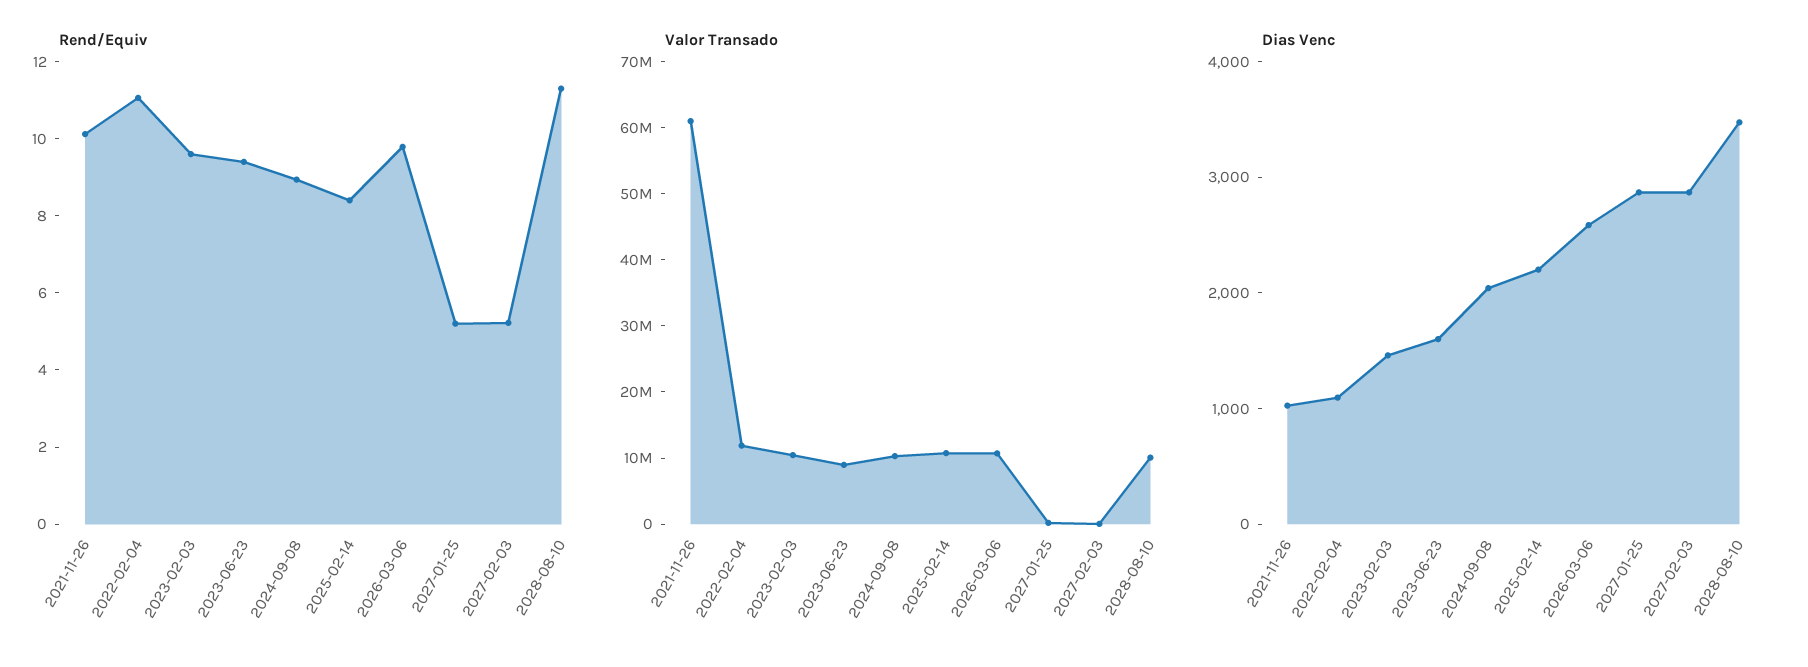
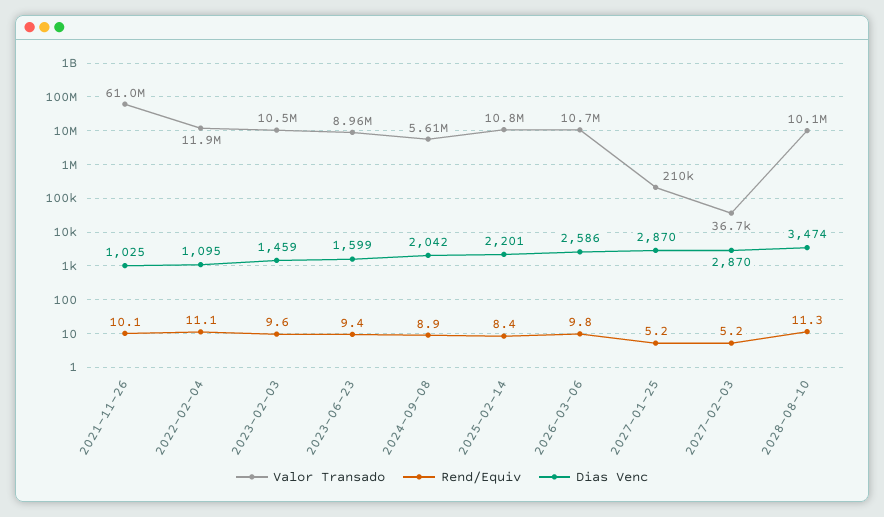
  {
    "Rend/Equiv": {
      "2021-11-26": 10.1,
      "2022-02-04": 11.1,
      "2023-02-03": 9.6,
      "2023-06-23": 9.4,
      "2024-09-08": 8.9,
      "2025-02-14": 8.4,
      "2026-03-06": 9.8,
      "2027-01-25": 5.2,
      "2027-02-03": 5.2,
      "2028-08-10": 11.3
    },
    "Valor Transado": {
      "2021-11-26": 61000000,
      "2022-02-04": 11900000,
      "2023-02-03": 10500000,
      "2023-06-23": 8960000,
-     "2024-09-08": 10000000,
+     "2024-09-08": 5610000,
      "2025-02-14": 10800000,
      "2026-03-06": 10700000,
      "2027-01-25": 210000,
      "2027-02-03": 36700,
      "2028-08-10": 10100000
    },
    "Dias Venc": {
      "2021-11-26": 1025,
      "2022-02-04": 1095,
      "2023-02-03": 1459,
      "2023-06-23": 1599,
      "2024-09-08": 2042,
      "2025-02-14": 2201,
      "2026-03-06": 2586,
      "2027-01-25": 2870,
      "2027-02-03": 2870,
      "2028-08-10": 3474
    }
  }

